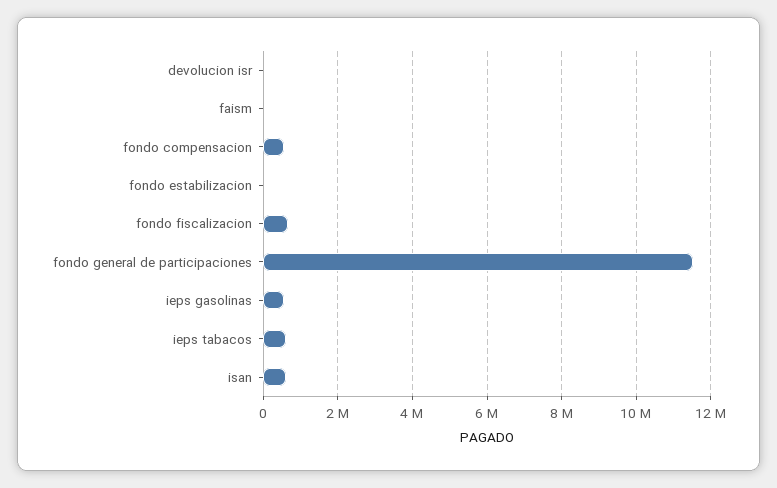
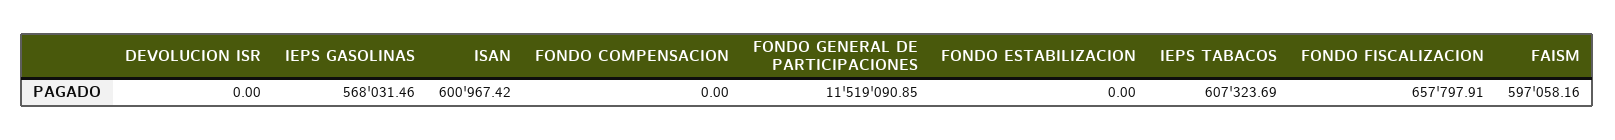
  {
    "devolucion isr": 0,
-   "faism": 0,
+   "faism": 597058.16,
-   "fondo compensacion": 600000,
+   "fondo compensacion": 0,
    "fondo estabilizacion": 0,
    "fondo fiscalizacion": 657797.91,
    "fondo general de participaciones": 11519090.85,
    "ieps gasolinas": 568031.46,
    "ieps tabacos": 607323.69,
    "isan": 600967.42
  }

